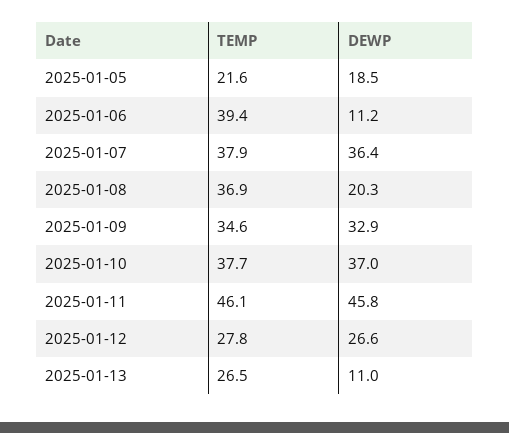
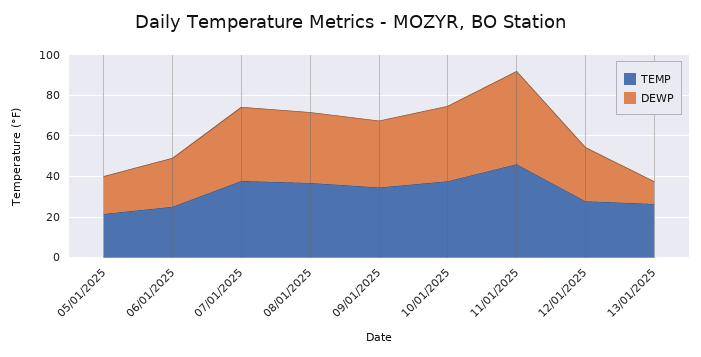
  {
    "TEMP": {
      "2025-01-05": 21.6,
-     "2025-01-06": 39.4,
+     "2025-01-06": 25,
      "2025-01-07": 37.9,
      "2025-01-08": 36.9,
      "2025-01-09": 34.6,
      "2025-01-10": 37.7,
      "2025-01-11": 46.1,
      "2025-01-12": 27.8,
      "2025-01-13": 26.5
    },
    "DEWP": {
      "2025-01-05": 18.5,
-     "2025-01-06": 11.2,
+     "2025-01-06": 25,
      "2025-01-07": 36.4,
-     "2025-01-08": 20.3,
+     "2025-01-08": 35,
      "2025-01-09": 32.9,
      "2025-01-10": 37,
      "2025-01-11": 45.8,
      "2025-01-12": 26.6,
      "2025-01-13": 11
    }
  }

